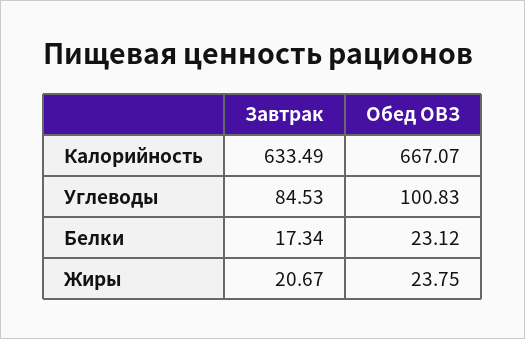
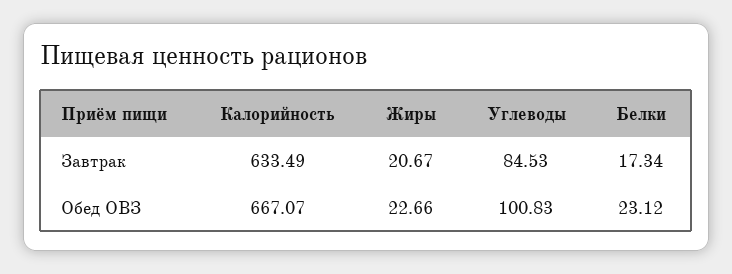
  {
    "Завтрак": {
      "Калорийность": 633.49,
      "Углеводы": 84.53,
      "Белки": 17.34,
      "Жиры": 20.67
    },
    "Обед ОВЗ": {
      "Калорийность": 667.07,
      "Углеводы": 100.83,
      "Белки": 23.12,
-     "Жиры": 23.75
+     "Жиры": 22.66
    }
  }

